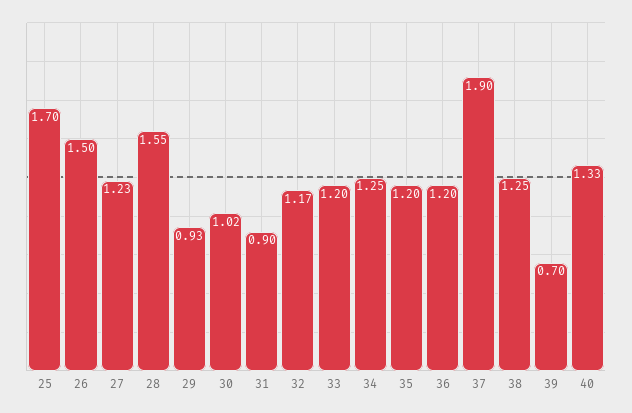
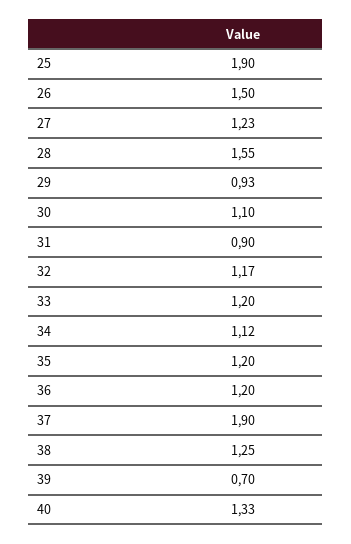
  {
-   "25": 1.7,
+   "25": 1.9,
    "26": 1.5,
    "27": 1.23,
    "28": 1.55,
    "29": 0.93,
-   "30": 1.02,
+   "30": 1.1,
    "31": 0.9,
    "32": 1.17,
    "33": 1.2,
-   "34": 1.25,
+   "34": 1.12,
    "35": 1.2,
    "36": 1.2,
    "37": 1.9,
    "38": 1.25,
    "39": 0.7,
    "40": 1.33
  }

